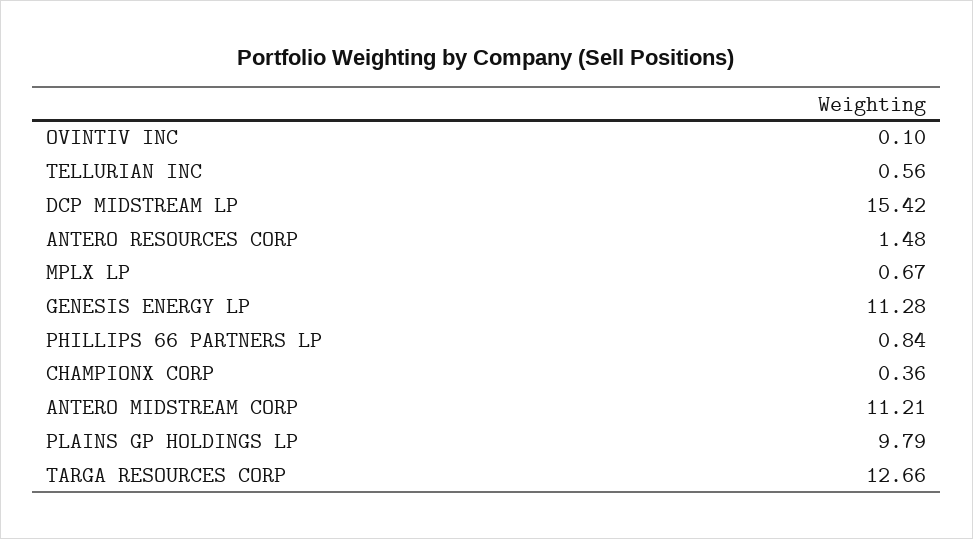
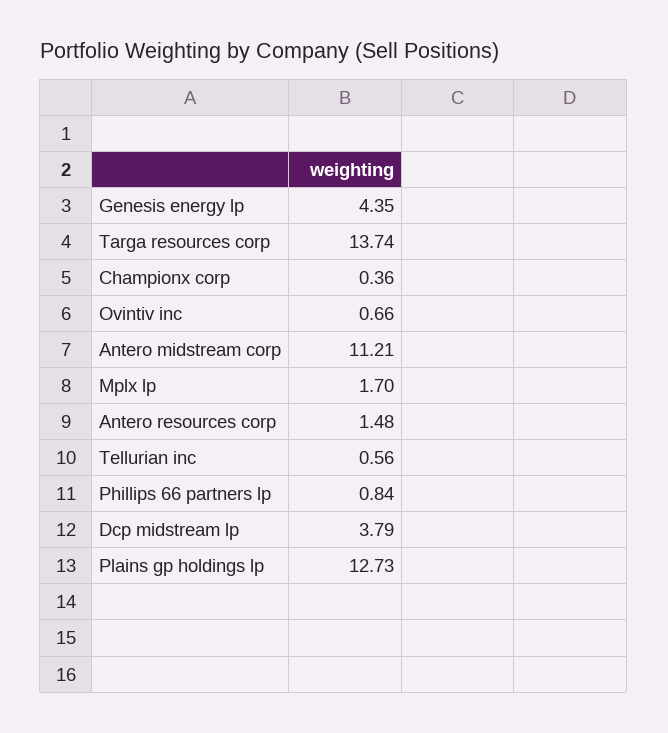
  {
-   "OVINTIV INC": 0.1,
+   "OVINTIV INC": 0.66,
    "TELLURIAN INC": 0.56,
-   "DCP MIDSTREAM LP": 15.42,
+   "DCP MIDSTREAM LP": 3.79,
    "ANTERO RESOURCES CORP": 1.48,
-   "MPLX LP": 0.67,
+   "MPLX LP": 1.7,
-   "GENESIS ENERGY LP": 11.28,
+   "GENESIS ENERGY LP": 4.35,
    "PHILLIPS 66 PARTNERS LP": 0.84,
    "CHAMPIONX CORP": 0.36,
    "ANTERO MIDSTREAM CORP": 11.21,
-   "PLAINS GP HOLDINGS LP": 9.79,
+   "PLAINS GP HOLDINGS LP": 12.73,
-   "TARGA RESOURCES CORP": 12.66
+   "TARGA RESOURCES CORP": 13.74
  }

